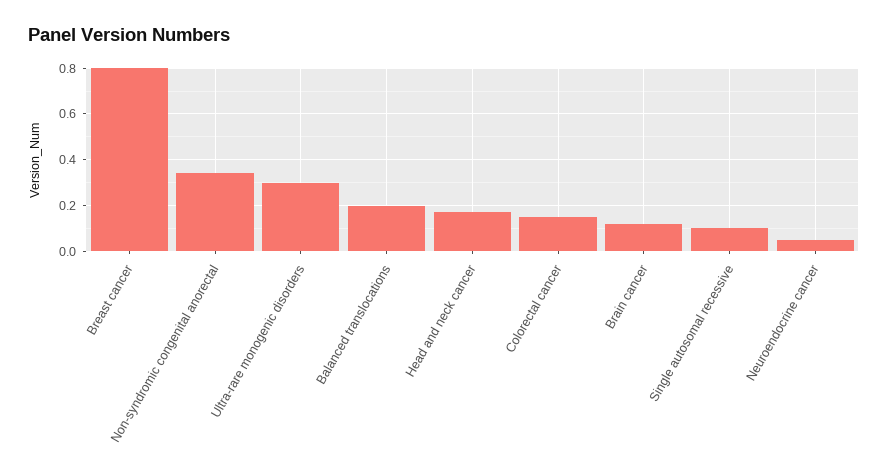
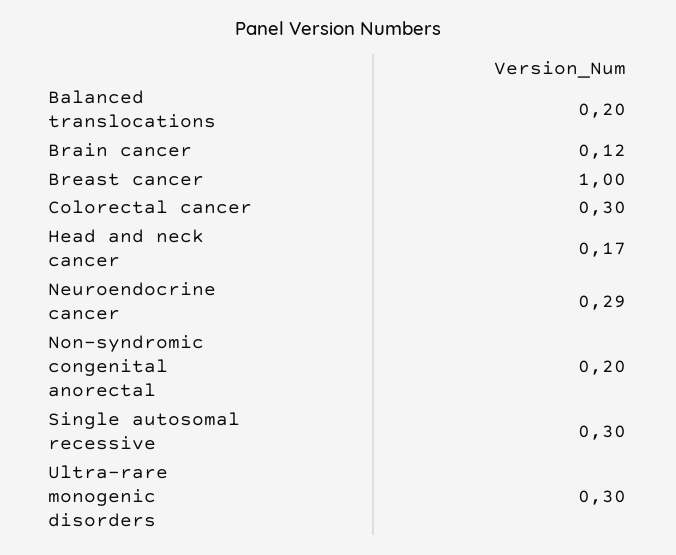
  {
-   "Breast cancer": 0.8,
+   "Breast cancer": 1,
-   "Non-syndromic congenital anorectal": 0.35,
+   "Non-syndromic congenital anorectal": 0.2,
    "Ultra-rare monogenic disorders": 0.3,
    "Balanced translocations": 0.2,
    "Head and neck cancer": 0.17,
-   "Colorectal cancer": 0.15,
+   "Colorectal cancer": 0.3,
    "Brain cancer": 0.12,
-   "Single autosomal recessive": 0.1,
+   "Single autosomal recessive": 0.3,
-   "Neuroendocrine cancer": 0.05
+   "Neuroendocrine cancer": 0.29
  }

